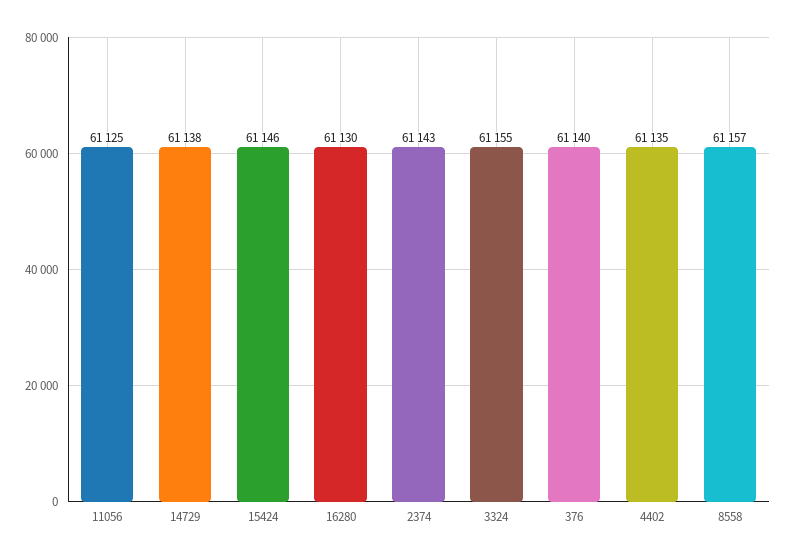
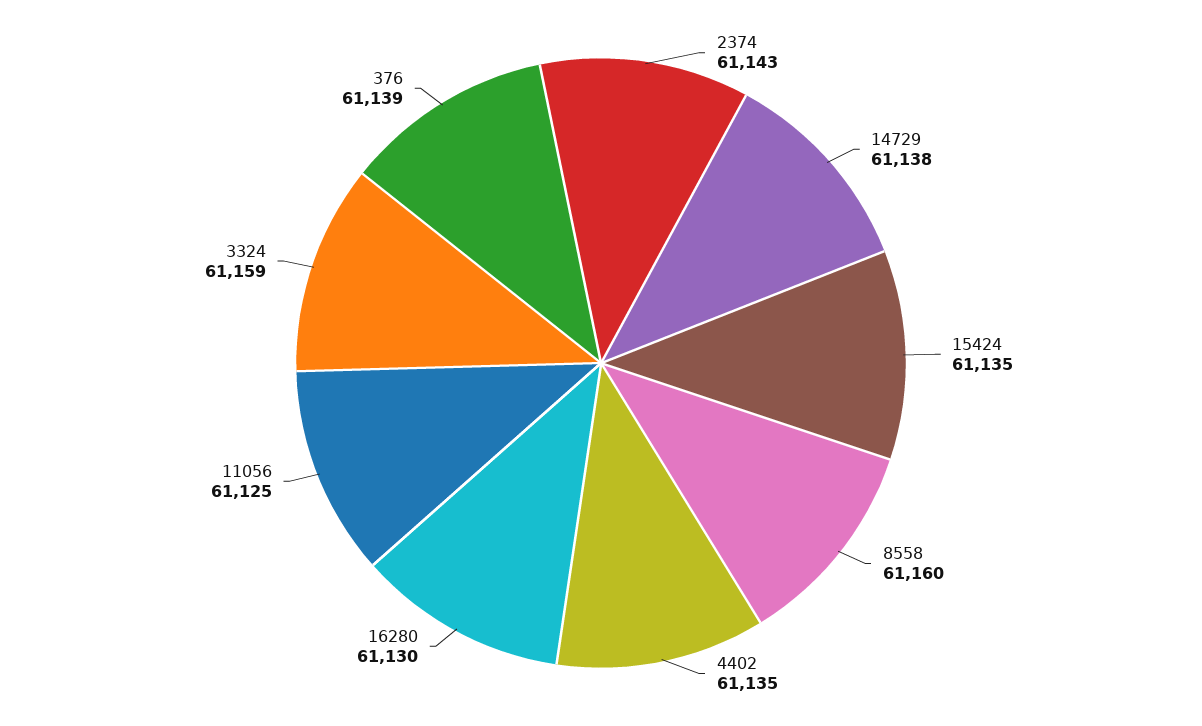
  {
    "11056": 61125,
    "14729": 61138,
-   "15424": 61146,
+   "15424": 61135,
    "16280": 61130,
    "2374": 61143,
-   "3324": 61155,
+   "3324": 61159,
-   "376": 61140,
+   "376": 61139,
    "4402": 61135,
-   "8558": 61157
+   "8558": 61160
  }

